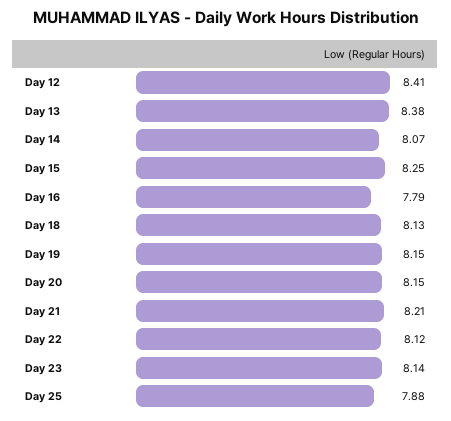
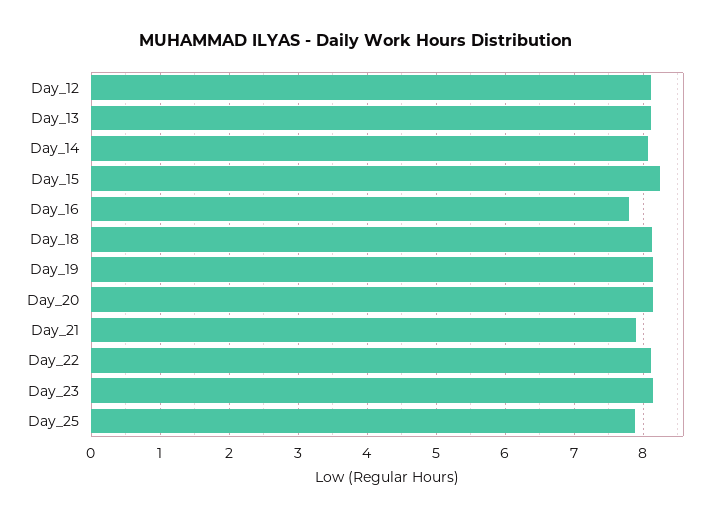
  {
-   "Day 12": 8.41,
+   "Day 12": 8.1,
-   "Day 13": 8.38,
+   "Day 13": 8.1,
    "Day 14": 8.07,
    "Day 15": 8.25,
    "Day 16": 7.79,
    "Day 18": 8.13,
    "Day 19": 8.15,
    "Day 20": 8.15,
-   "Day 21": 8.21,
+   "Day 21": 7.9,
    "Day 22": 8.12,
    "Day 23": 8.14,
    "Day 25": 7.88
  }

